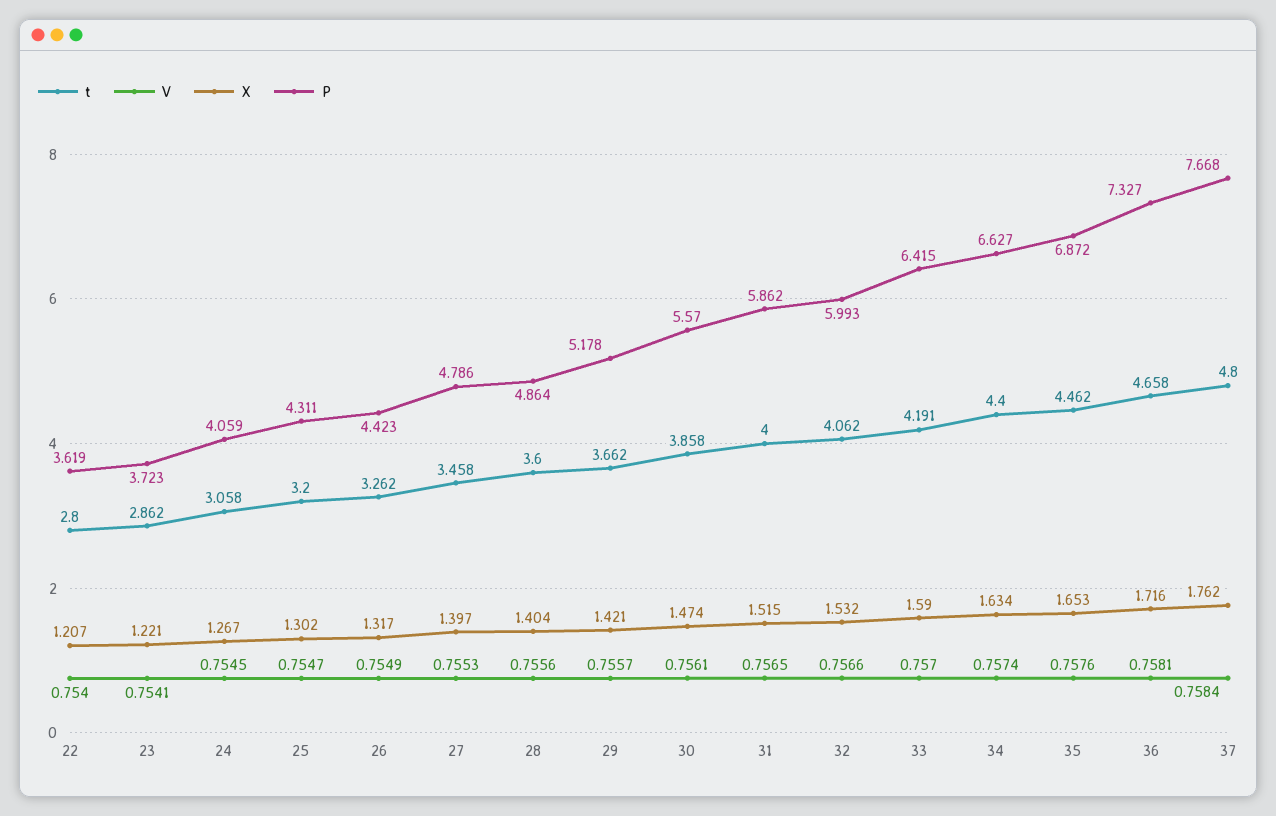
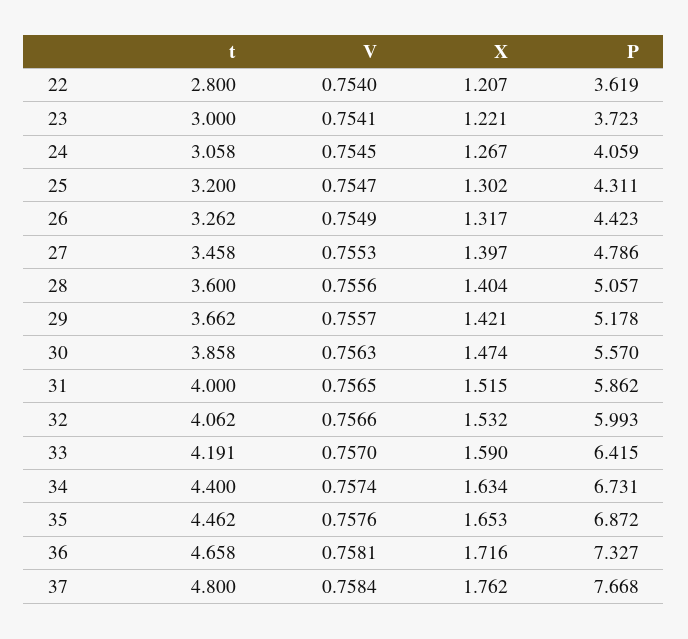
  {
    "t": {
      "22": 2.8,
-     "23": 2.862,
+     "23": 3,
      "24": 3.058,
      "25": 3.2,
      "26": 3.262,
      "27": 3.458,
      "28": 3.6,
      "29": 3.662,
      "30": 3.858,
      "31": 4,
      "32": 4.062,
      "33": 4.191,
      "34": 4.4,
      "35": 4.462,
      "36": 4.658,
      "37": 4.8
    },
    "V": {
      "22": 0.754,
      "23": 0.7541,
      "24": 0.7545,
      "25": 0.7547,
      "26": 0.7549,
      "27": 0.7553,
      "28": 0.7556,
      "29": 0.7557,
-     "30": 0.7561,
+     "30": 0.7563,
      "31": 0.7565,
      "32": 0.7566,
      "33": 0.757,
      "34": 0.7574,
      "35": 0.7576,
      "36": 0.7581,
      "37": 0.7584
    },
    "X": {
      "22": 1.207,
      "23": 1.221,
      "24": 1.267,
      "25": 1.302,
      "26": 1.317,
      "27": 1.397,
      "28": 1.404,
      "29": 1.421,
      "30": 1.474,
      "31": 1.515,
      "32": 1.532,
      "33": 1.59,
      "34": 1.634,
      "35": 1.653,
      "36": 1.716,
      "37": 1.762
    },
    "P": {
      "22": 3.619,
      "23": 3.723,
      "24": 4.059,
      "25": 4.311,
      "26": 4.423,
      "27": 4.786,
-     "28": 4.864,
+     "28": 5.057,
      "29": 5.178,
      "30": 5.57,
      "31": 5.862,
      "32": 5.993,
      "33": 6.415,
-     "34": 6.627,
+     "34": 6.731,
      "35": 6.872,
      "36": 7.327,
      "37": 7.668
    }
  }

